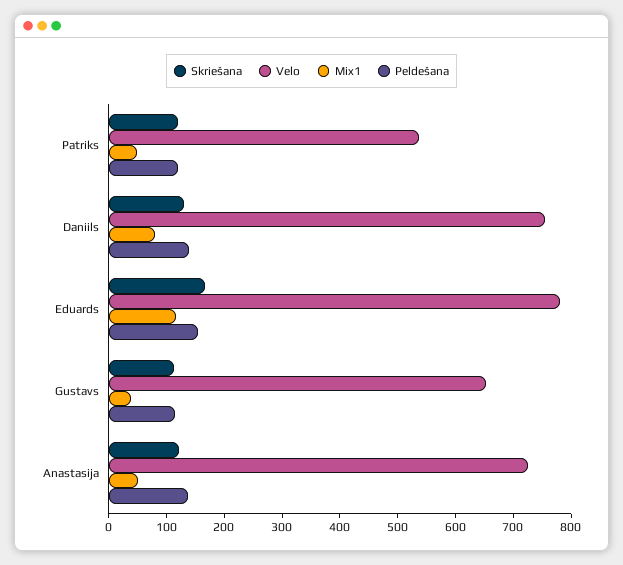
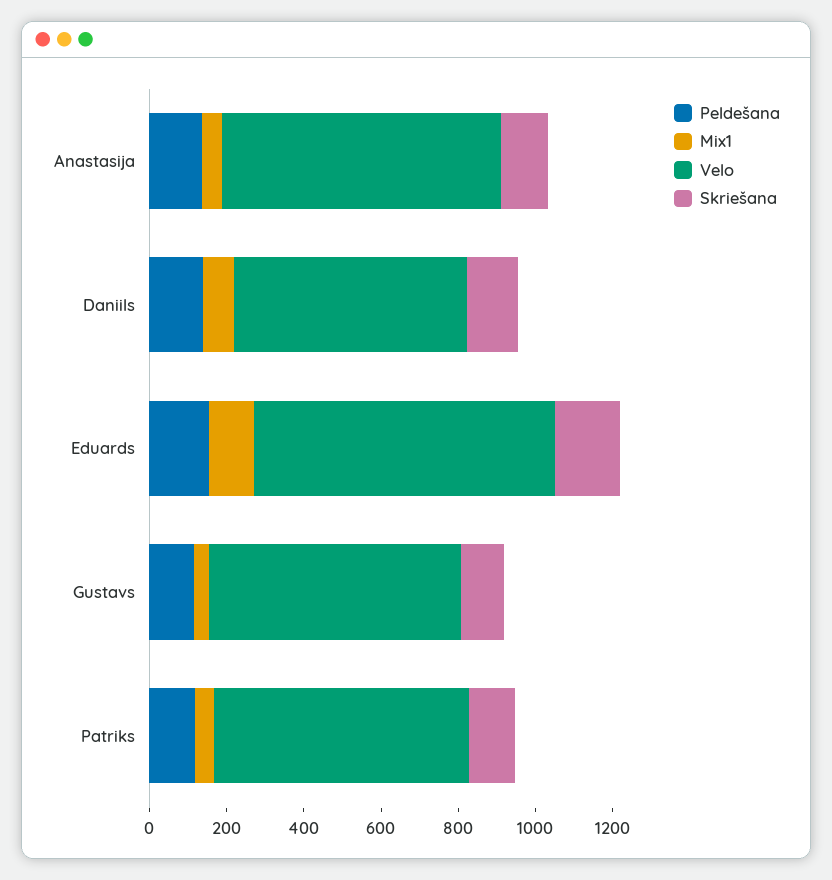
  {
    "Skriešana": {
      "Patriks": 120,
      "Daniils": 140,
      "Eduards": 160,
      "Gustavs": 120,
      "Anastasija": 120
    },
    "Velo": {
-     "Patriks": 540,
+     "Patriks": 650,
-     "Daniils": 760,
+     "Daniils": 600,
      "Eduards": 780,
      "Gustavs": 660,
      "Anastasija": 720
    },
    "Mix1": {
      "Patriks": 40,
      "Daniils": 80,
      "Eduards": 120,
      "Gustavs": 40,
      "Anastasija": 60
    },
    "Peldešana": {
      "Patriks": 120,
      "Daniils": 140,
      "Eduards": 160,
      "Gustavs": 120,
      "Anastasija": 140
    }
  }

